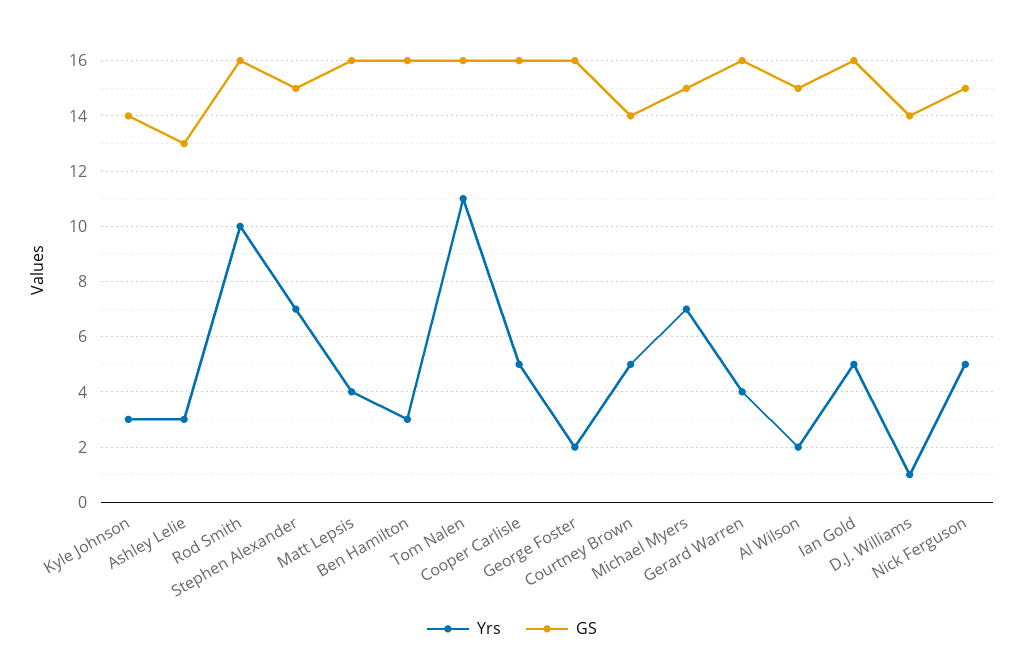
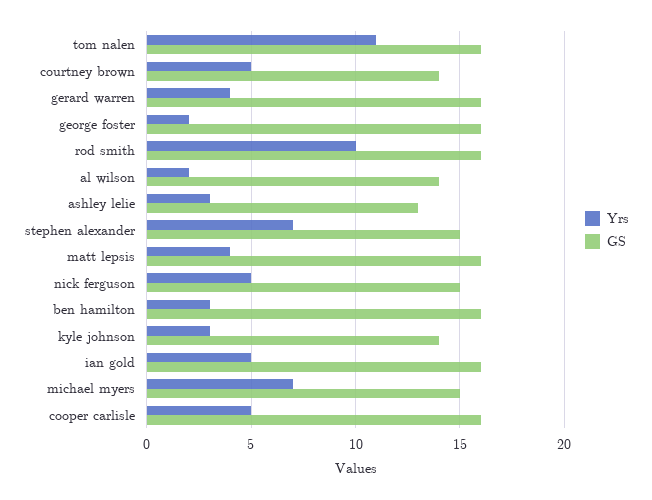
  {
    "Yrs": {
      "Kyle Johnson": 3,
      "Ashley Lelie": 3,
      "Rod Smith": 10,
      "Stephen Alexander": 7,
      "Matt Lepsis": 4,
      "Ben Hamilton": 3,
      "Tom Nalen": 11,
      "Cooper Carlisle": 5,
      "George Foster": 2,
      "Courtney Brown": 5,
      "Michael Myers": 7,
      "Gerard Warren": 4,
      "Al Wilson": 2,
      "Ian Gold": 5,
-     "D.J. Williams": 1,
      "Nick Ferguson": 5
    },
    "GS": {
      "Kyle Johnson": 14,
      "Ashley Lelie": 13,
      "Rod Smith": 16,
      "Stephen Alexander": 15,
      "Matt Lepsis": 16,
      "Ben Hamilton": 16,
      "Tom Nalen": 16,
      "Cooper Carlisle": 16,
      "George Foster": 16,
      "Courtney Brown": 14,
      "Michael Myers": 15,
      "Gerard Warren": 16,
-     "Al Wilson": 15,
+     "Al Wilson": 14,
      "Ian Gold": 16,
-     "D.J. Williams": 14,
      "Nick Ferguson": 15
    }
  }

